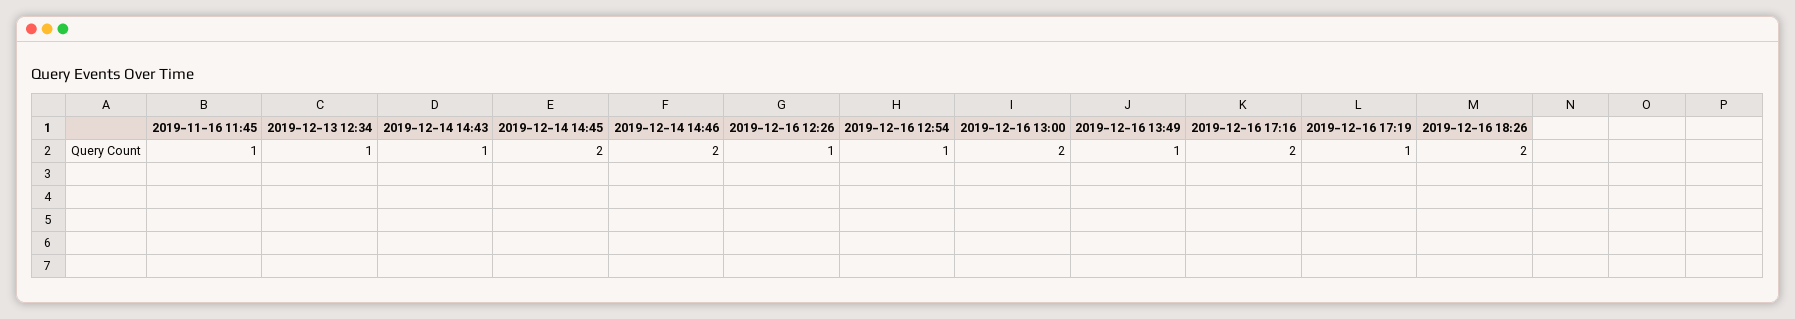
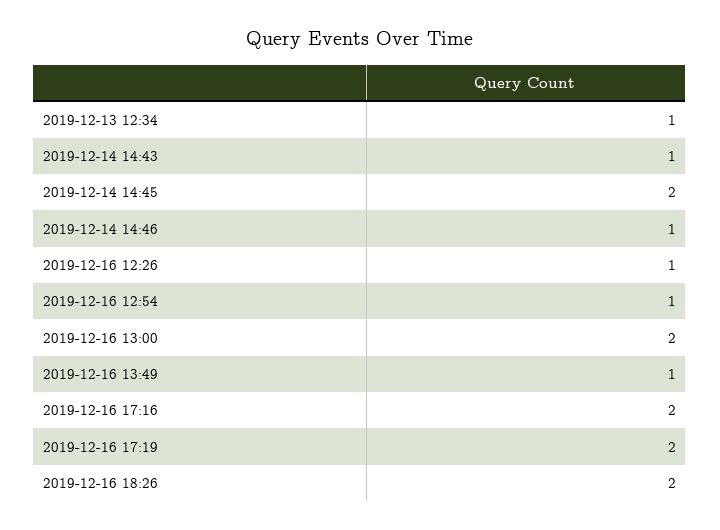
  {
-   "2019-11-16 11:45": 1,
    "2019-12-13 12:34": 1,
    "2019-12-14 14:43": 1,
    "2019-12-14 14:45": 2,
-   "2019-12-14 14:46": 2,
+   "2019-12-14 14:46": 1,
    "2019-12-16 12:26": 1,
    "2019-12-16 12:54": 1,
    "2019-12-16 13:00": 2,
    "2019-12-16 13:49": 1,
    "2019-12-16 17:16": 2,
-   "2019-12-16 17:19": 1,
+   "2019-12-16 17:19": 2,
    "2019-12-16 18:26": 2
  }

